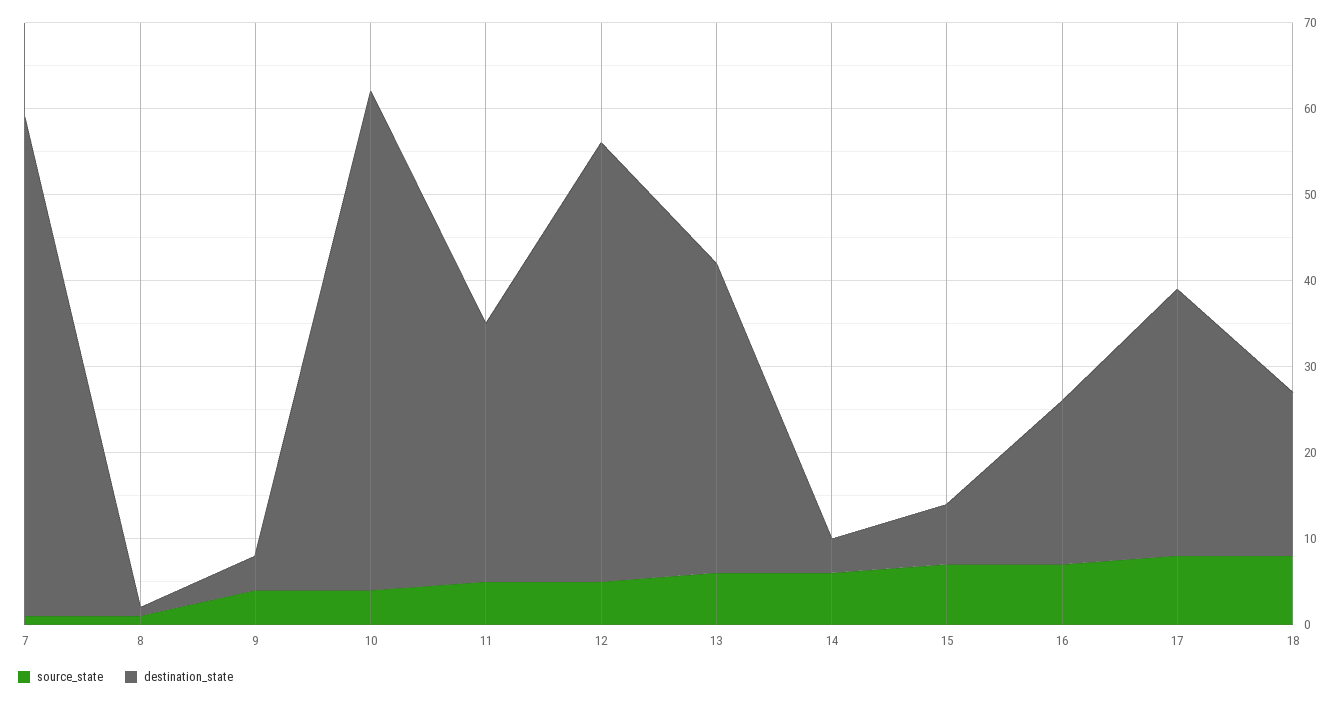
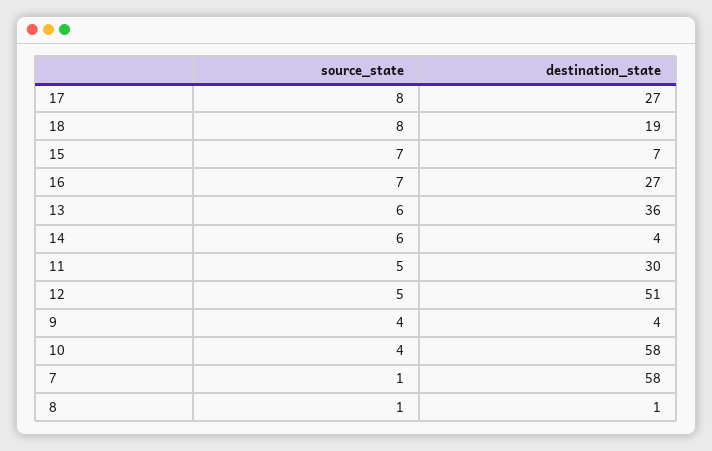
  {
    "source_state": {
      "7": 1,
      "8": 1,
      "9": 4,
      "10": 4,
      "11": 5,
      "12": 5,
      "13": 6,
      "14": 6,
      "15": 7,
      "16": 7,
      "17": 8,
      "18": 8
    },
    "destination_state": {
      "7": 58,
      "8": 1,
      "9": 4,
      "10": 58,
      "11": 30,
      "12": 51,
      "13": 36,
      "14": 4,
      "15": 7,
-     "16": 19,
+     "16": 27,
-     "17": 31,
+     "17": 27,
      "18": 19
    }
  }

